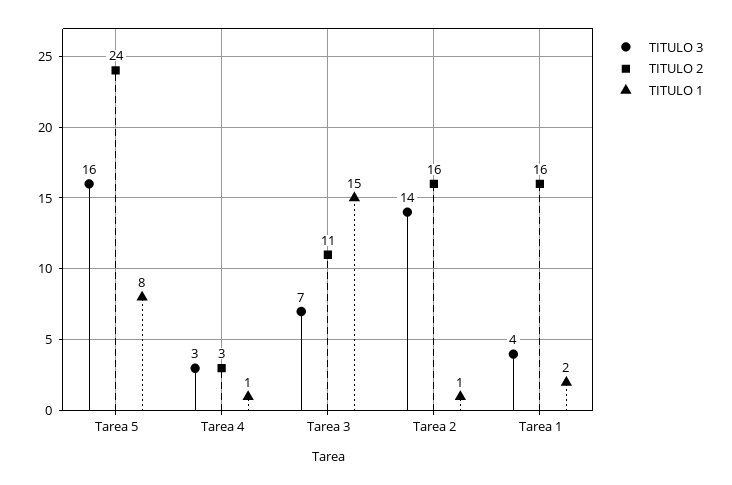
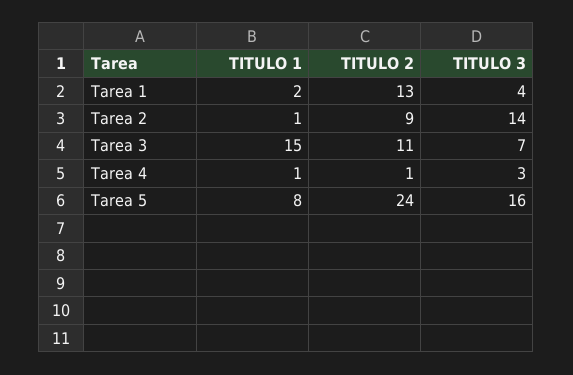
  {
    "TITULO 3": {
      "Tarea 5": 16,
      "Tarea 4": 3,
      "Tarea 3": 7,
      "Tarea 2": 14,
      "Tarea 1": 4
    },
    "TITULO 2": {
      "Tarea 5": 24,
-     "Tarea 4": 3,
+     "Tarea 4": 1,
      "Tarea 3": 11,
-     "Tarea 2": 16,
+     "Tarea 2": 9,
-     "Tarea 1": 16
+     "Tarea 1": 13
    },
    "TITULO 1": {
      "Tarea 5": 8,
      "Tarea 4": 1,
      "Tarea 3": 15,
      "Tarea 2": 1,
      "Tarea 1": 2
    }
  }

